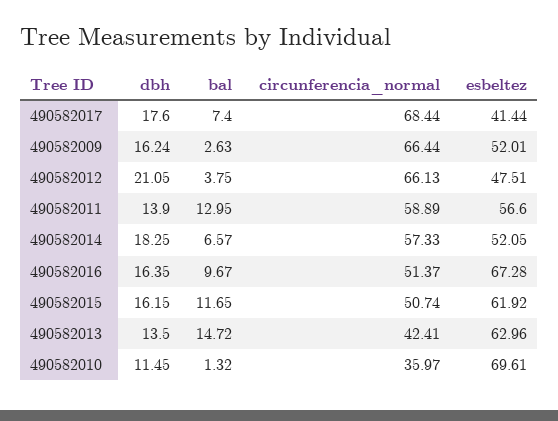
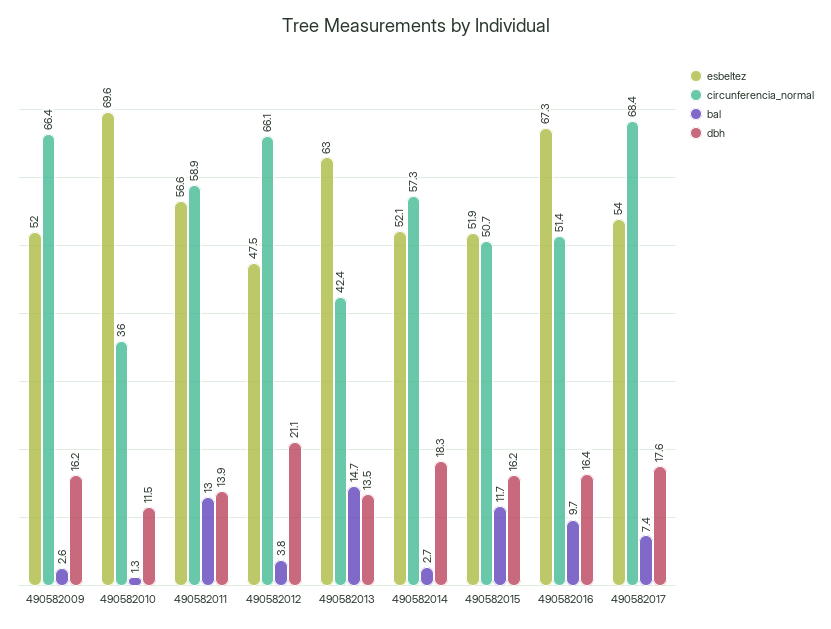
  {
    "dbh": {
      "490582017": 17.6,
      "490582009": 16.24,
      "490582012": 21.05,
      "490582011": 13.9,
      "490582014": 18.25,
      "490582016": 16.35,
      "490582015": 16.15,
      "490582013": 13.5,
      "490582010": 11.45
    },
    "bal": {
      "490582017": 7.4,
      "490582009": 2.63,
      "490582012": 3.75,
      "490582011": 12.95,
-     "490582014": 6.57,
+     "490582014": 2.7,
      "490582016": 9.67,
      "490582015": 11.65,
      "490582013": 14.72,
      "490582010": 1.32
    },
    "circunferencia_normal": {
      "490582017": 68.44,
      "490582009": 66.44,
      "490582012": 66.13,
      "490582011": 58.89,
      "490582014": 57.33,
      "490582016": 51.37,
      "490582015": 50.74,
      "490582013": 42.41,
      "490582010": 35.97
    },
    "esbeltez": {
-     "490582017": 41.44,
+     "490582017": 54,
      "490582009": 52.01,
      "490582012": 47.51,
      "490582011": 56.6,
      "490582014": 52.05,
      "490582016": 67.28,
-     "490582015": 61.92,
+     "490582015": 51.9,
      "490582013": 62.96,
      "490582010": 69.61
    }
  }

